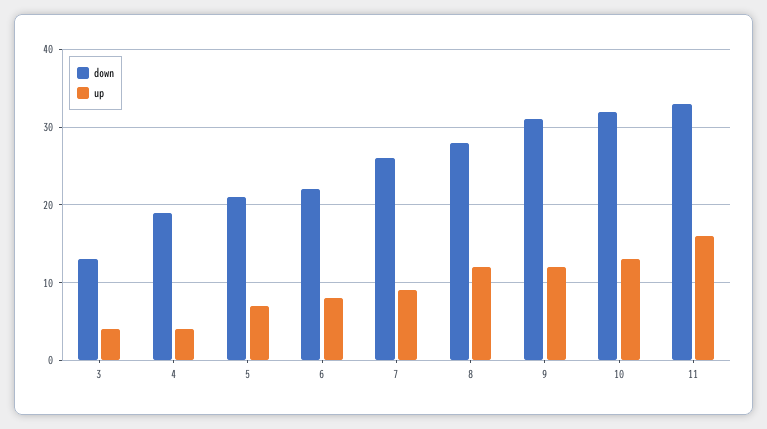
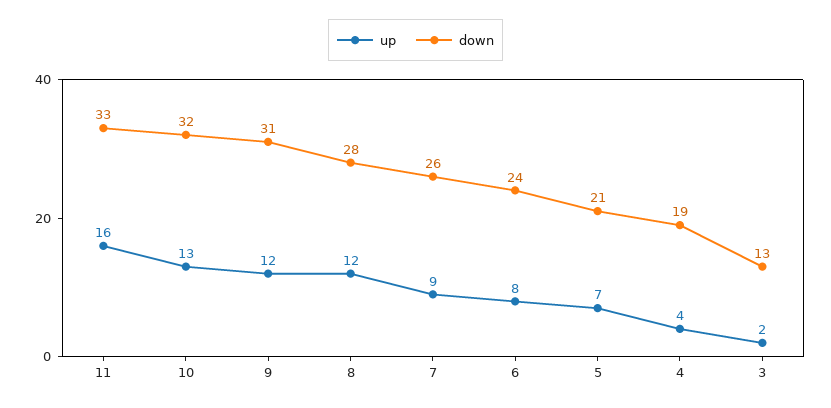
  {
    "down": {
      "3": 13,
      "4": 19,
      "5": 21,
-     "6": 22,
+     "6": 24,
      "7": 26,
      "8": 28,
      "9": 31,
      "10": 32,
      "11": 33
    },
    "up": {
-     "3": 4,
+     "3": 2,
      "4": 4,
      "5": 7,
      "6": 8,
      "7": 9,
      "8": 12,
      "9": 12,
      "10": 13,
      "11": 16
    }
  }

